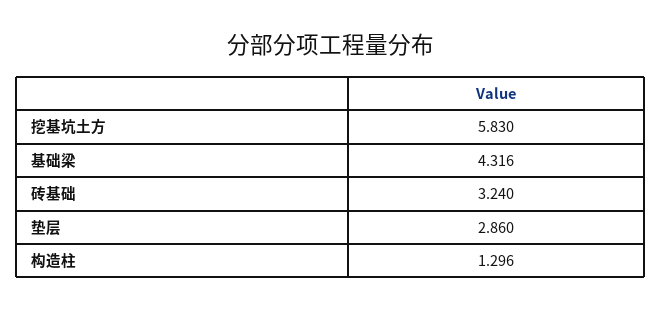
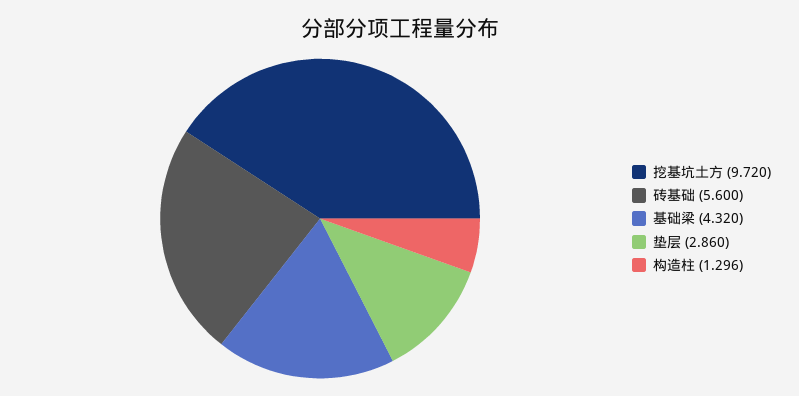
  {
-   "挖基坑土方": 5.83,
+   "挖基坑土方": 9.72,
-   "基础梁": 4.316,
+   "基础梁": 4.32,
-   "砖基础": 3.24,
+   "砖基础": 5.6,
    "垫层": 2.86,
    "构造柱": 1.296
  }

